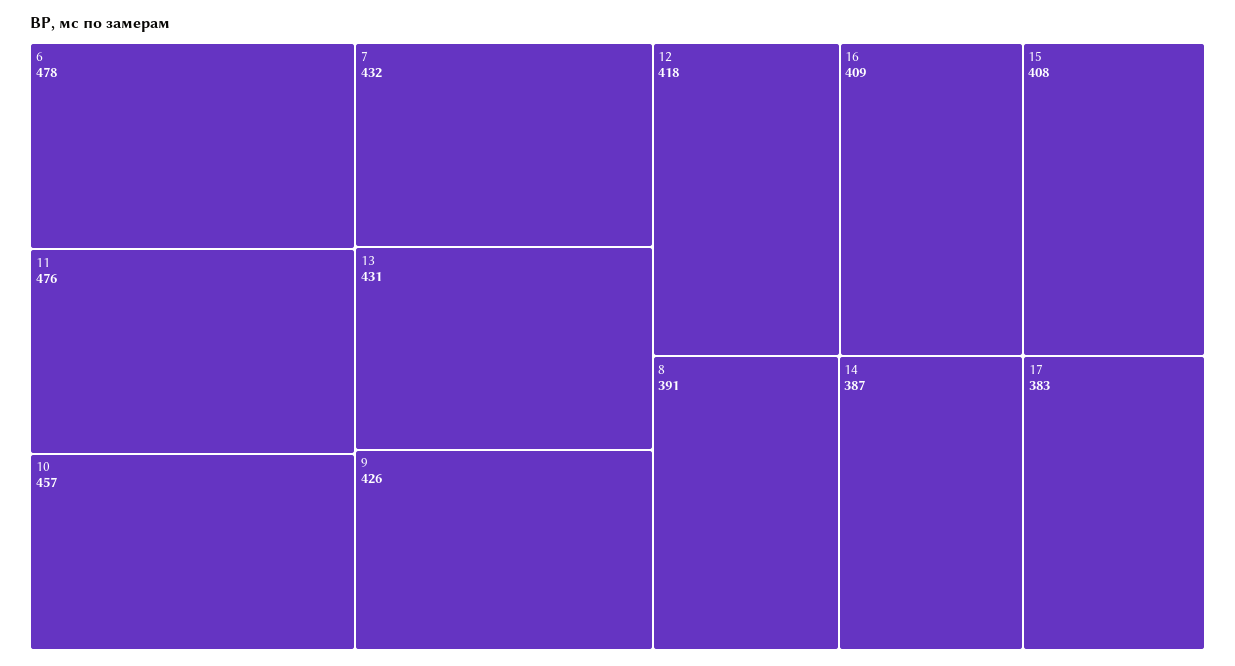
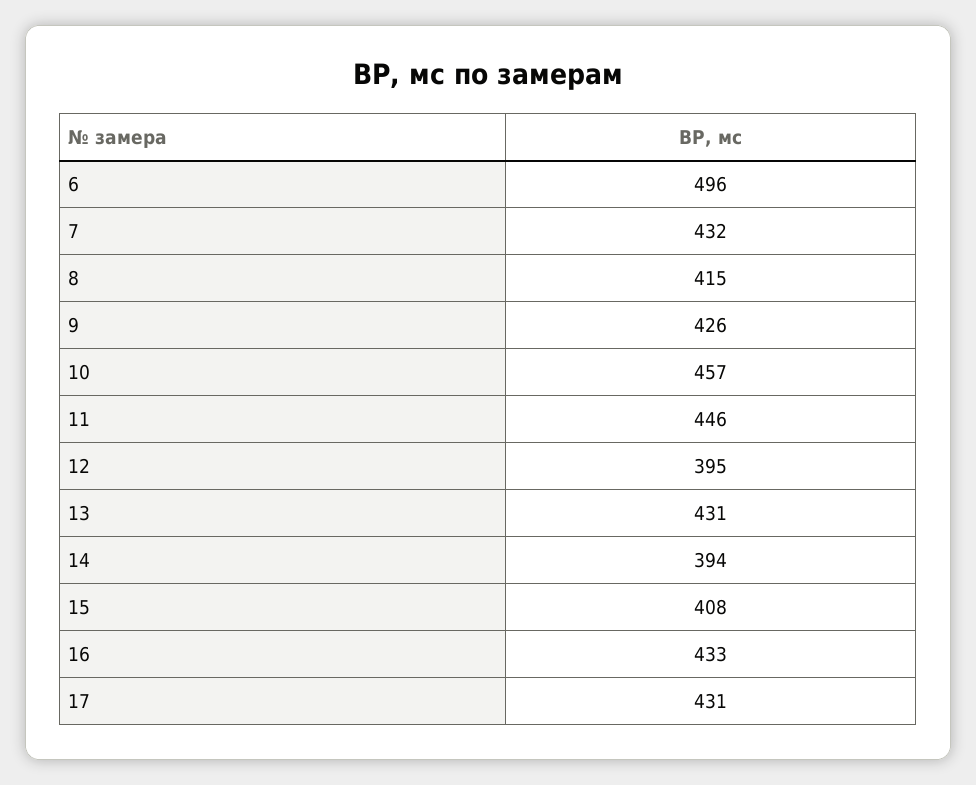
  {
-   "6": 478,
+   "6": 496,
-   "11": 476,
+   "11": 446,
    "10": 457,
    "7": 432,
    "13": 431,
    "9": 426,
-   "12": 418,
+   "12": 395,
-   "16": 409,
+   "16": 433,
    "15": 408,
-   "8": 391,
+   "8": 415,
-   "14": 387,
+   "14": 394,
-   "17": 383
+   "17": 431
  }

